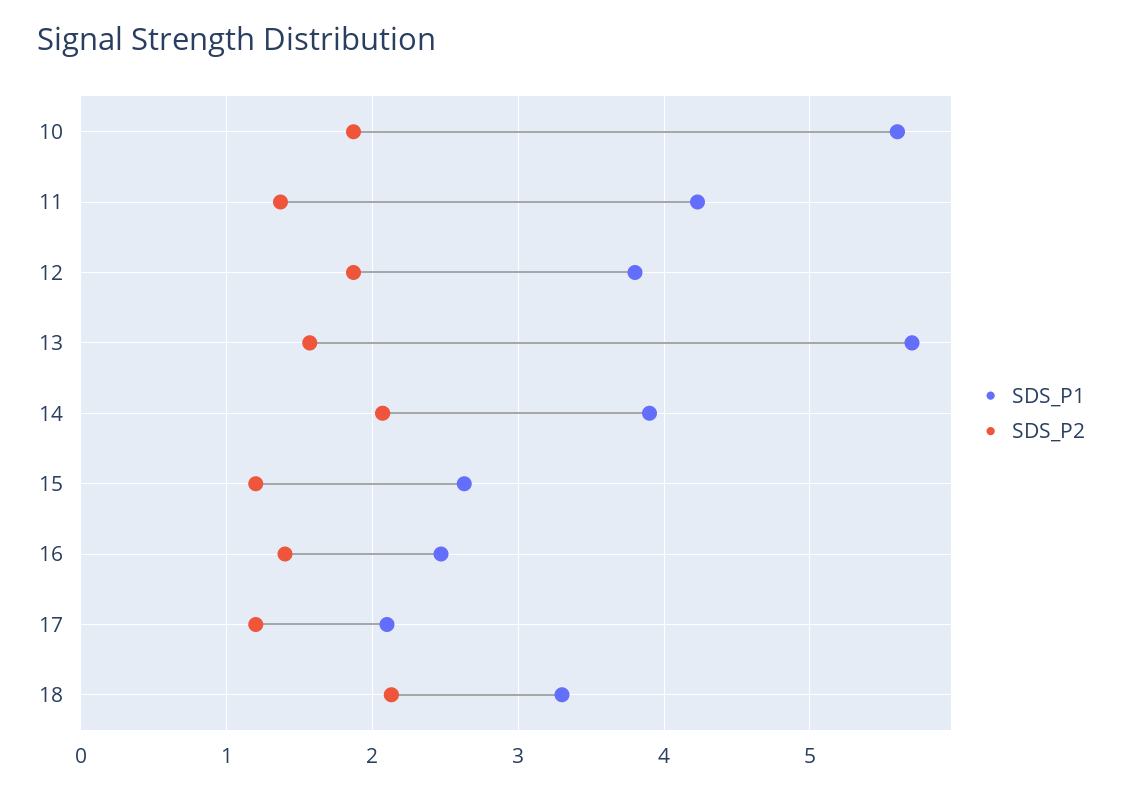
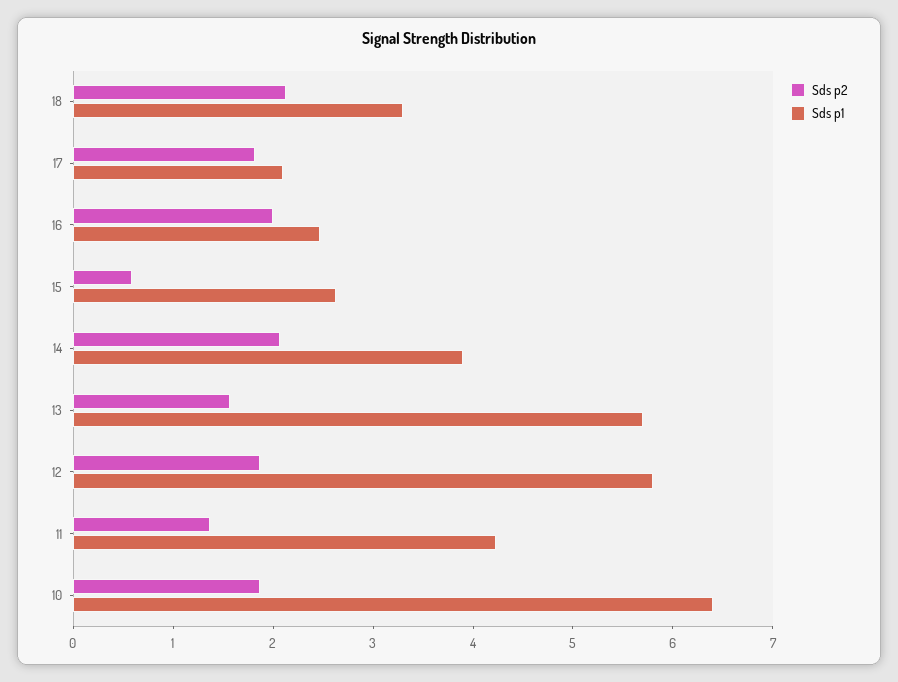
  {
    "SDS_P1": {
-     "10": 5.6,
+     "10": 6.4,
      "11": 4.2,
-     "12": 3.8,
+     "12": 5.8,
      "13": 5.7,
      "14": 3.9,
      "15": 2.6,
      "16": 2.5,
      "17": 2.1,
      "18": 3.3
    },
    "SDS_P2": {
      "10": 1.9,
      "11": 1.4,
      "12": 1.9,
      "13": 1.6,
      "14": 2.1,
-     "15": 1.2,
+     "15": 0.6,
-     "16": 1.4,
+     "16": 2,
-     "17": 1.2,
+     "17": 1.8,
      "18": 2.1
    }
  }

